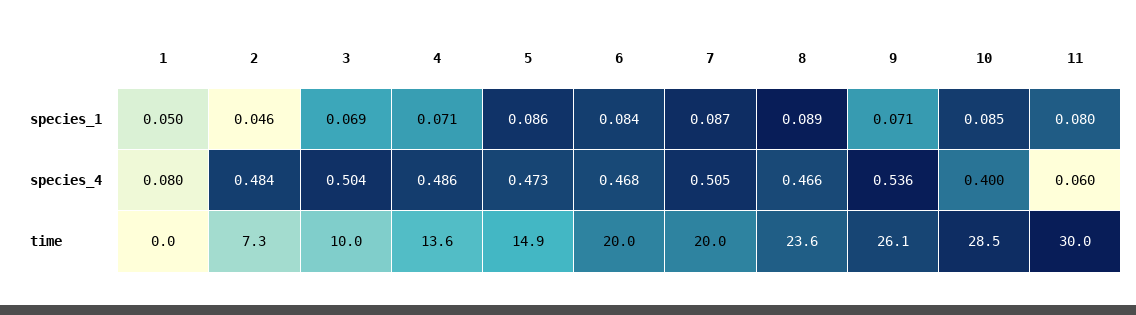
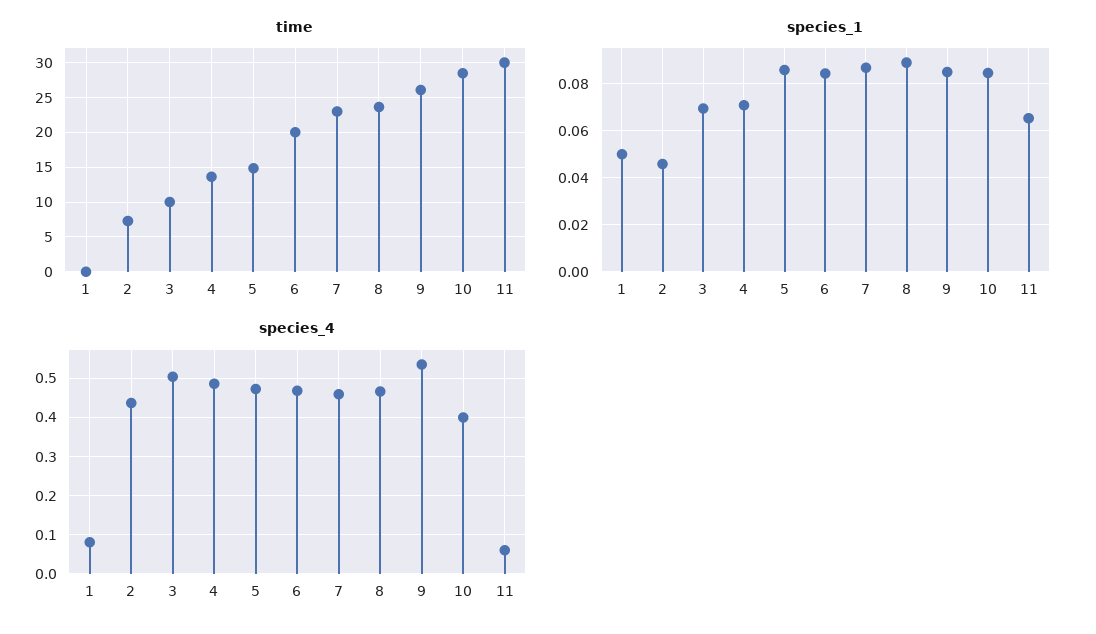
  {
    "species_1": {
      "1": 0.05,
      "2": 0.046,
      "3": 0.069,
      "4": 0.071,
      "5": 0.086,
      "6": 0.084,
      "7": 0.087,
      "8": 0.089,
-     "9": 0.071,
+     "9": 0.085,
      "10": 0.085,
-     "11": 0.08
+     "11": 0.065
    },
    "species_4": {
      "1": 0.08,
-     "2": 0.484,
+     "2": 0.44,
      "3": 0.504,
      "4": 0.486,
      "5": 0.473,
      "6": 0.468,
-     "7": 0.505,
+     "7": 0.46,
      "8": 0.466,
      "9": 0.536,
      "10": 0.4,
      "11": 0.06
    },
    "time": {
      "1": 0,
      "2": 7.3,
      "3": 10,
      "4": 13.6,
      "5": 14.9,
      "6": 20,
-     "7": 20,
+     "7": 23,
      "8": 23.6,
      "9": 26.1,
      "10": 28.5,
      "11": 30
    }
  }

